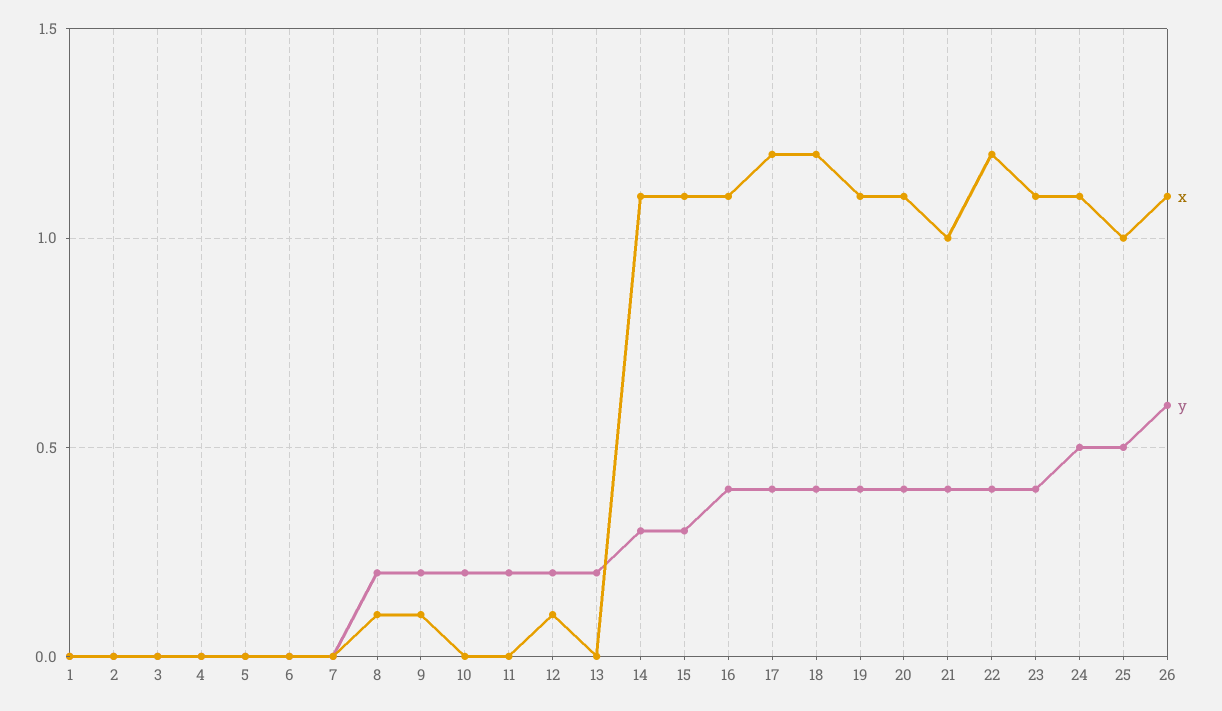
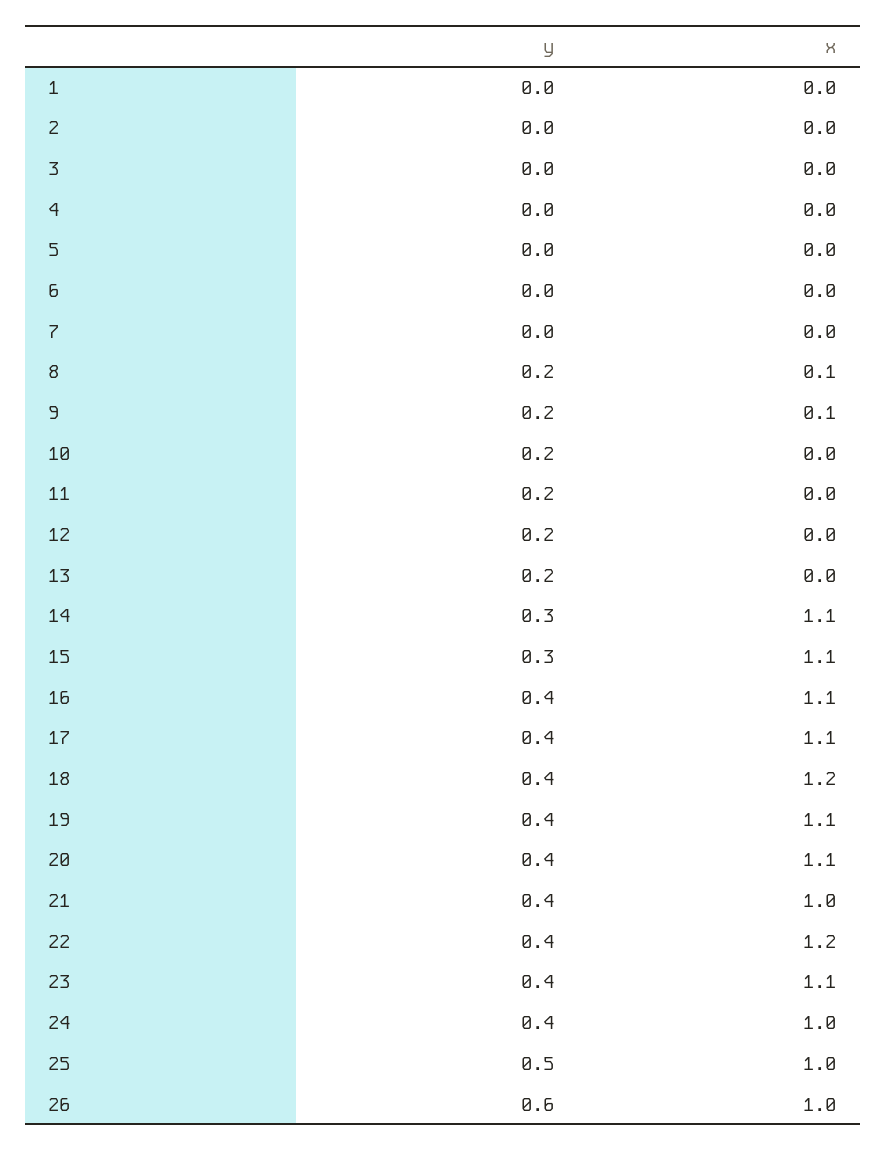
  {
    "x": {
      "1": 0,
      "2": 0,
      "3": 0,
      "4": 0,
      "5": 0,
      "6": 0,
      "7": 0,
      "8": 0.1,
      "9": 0.1,
      "10": 0,
      "11": 0,
-     "12": 0.1,
+     "12": 0,
      "13": 0,
      "14": 1.1,
      "15": 1.1,
      "16": 1.1,
-     "17": 1.2,
+     "17": 1.1,
      "18": 1.2,
      "19": 1.1,
      "20": 1.1,
      "21": 1,
      "22": 1.2,
      "23": 1.1,
-     "24": 1.1,
+     "24": 1,
      "25": 1,
-     "26": 1.1
+     "26": 1
    },
    "y": {
      "1": 0,
      "2": 0,
      "3": 0,
      "4": 0,
      "5": 0,
      "6": 0,
      "7": 0,
      "8": 0.2,
      "9": 0.2,
      "10": 0.2,
      "11": 0.2,
      "12": 0.2,
      "13": 0.2,
      "14": 0.3,
      "15": 0.3,
      "16": 0.4,
      "17": 0.4,
      "18": 0.4,
      "19": 0.4,
      "20": 0.4,
      "21": 0.4,
      "22": 0.4,
      "23": 0.4,
-     "24": 0.5,
+     "24": 0.4,
      "25": 0.5,
      "26": 0.6
    }
  }

